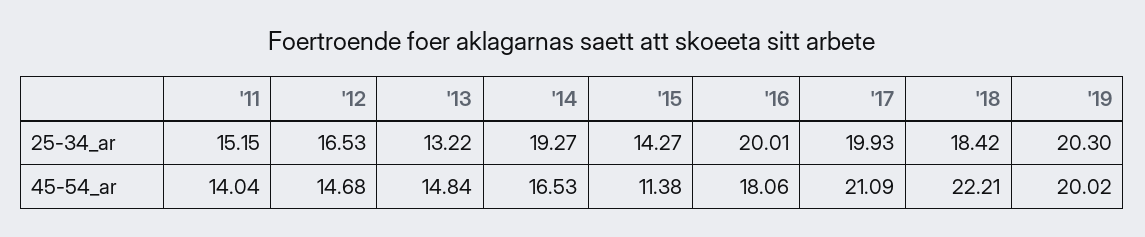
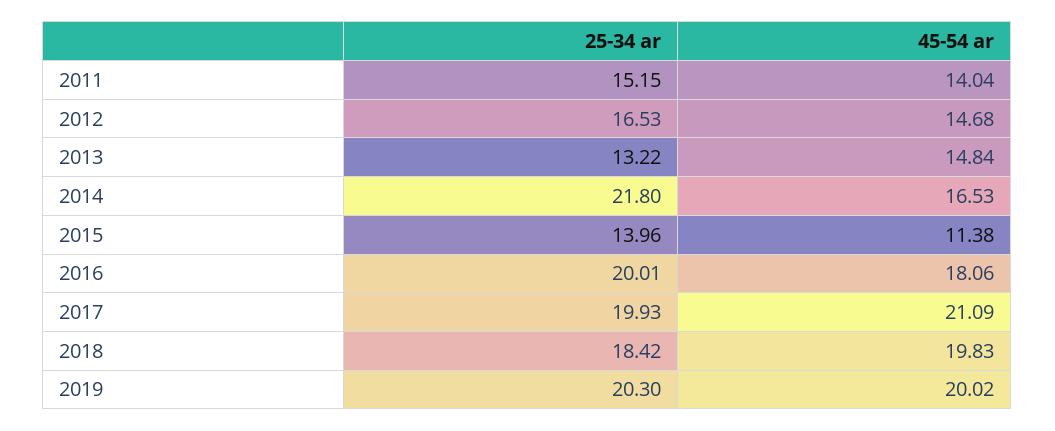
  {
    "'11": {
      "25-34_ar": 15.15,
      "45-54_ar": 14.04
    },
    "'12": {
      "25-34_ar": 16.53,
      "45-54_ar": 14.68
    },
    "'13": {
      "25-34_ar": 13.22,
      "45-54_ar": 14.84
    },
    "'14": {
-     "25-34_ar": 19.27,
+     "25-34_ar": 21.8,
      "45-54_ar": 16.53
    },
    "'15": {
-     "25-34_ar": 14.27,
+     "25-34_ar": 13.96,
      "45-54_ar": 11.38
    },
    "'16": {
      "25-34_ar": 20.01,
      "45-54_ar": 18.06
    },
    "'17": {
      "25-34_ar": 19.93,
      "45-54_ar": 21.09
    },
    "'18": {
      "25-34_ar": 18.42,
-     "45-54_ar": 22.21
+     "45-54_ar": 19.83
    },
    "'19": {
      "25-34_ar": 20.3,
      "45-54_ar": 20.02
    }
  }

